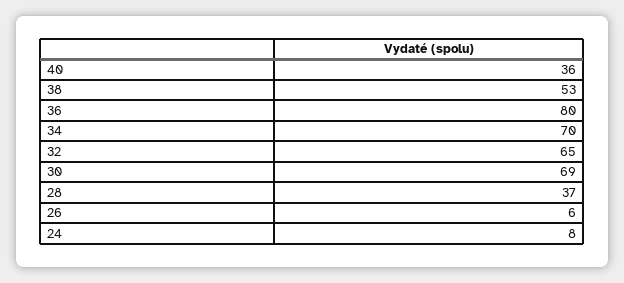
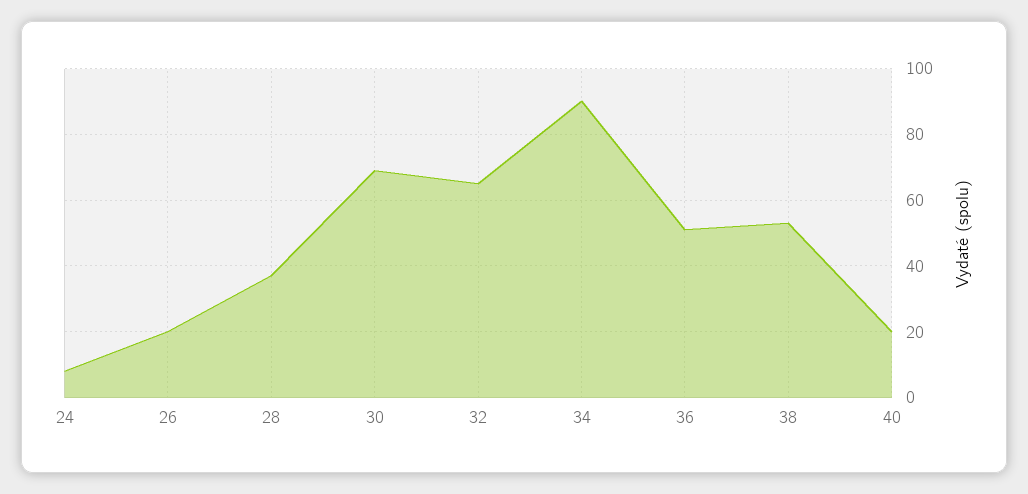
  {
-   "40": 36,
+   "40": 20,
    "38": 53,
-   "36": 80,
+   "36": 50,
-   "34": 70,
+   "34": 90,
    "32": 65,
    "30": 69,
    "28": 37,
-   "26": 6,
+   "26": 20,
    "24": 8
  }

